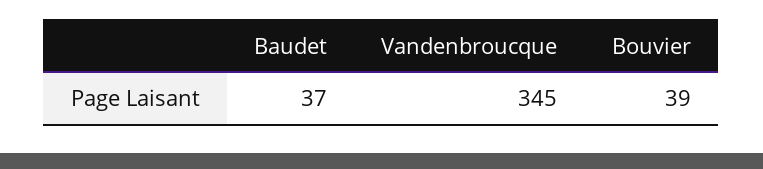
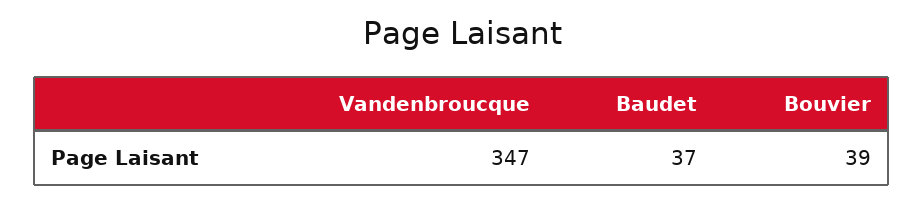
  {
    "Baudet": 37,
-   "Vandenbroucque": 345,
+   "Vandenbroucque": 347,
    "Bouvier": 39
  }

